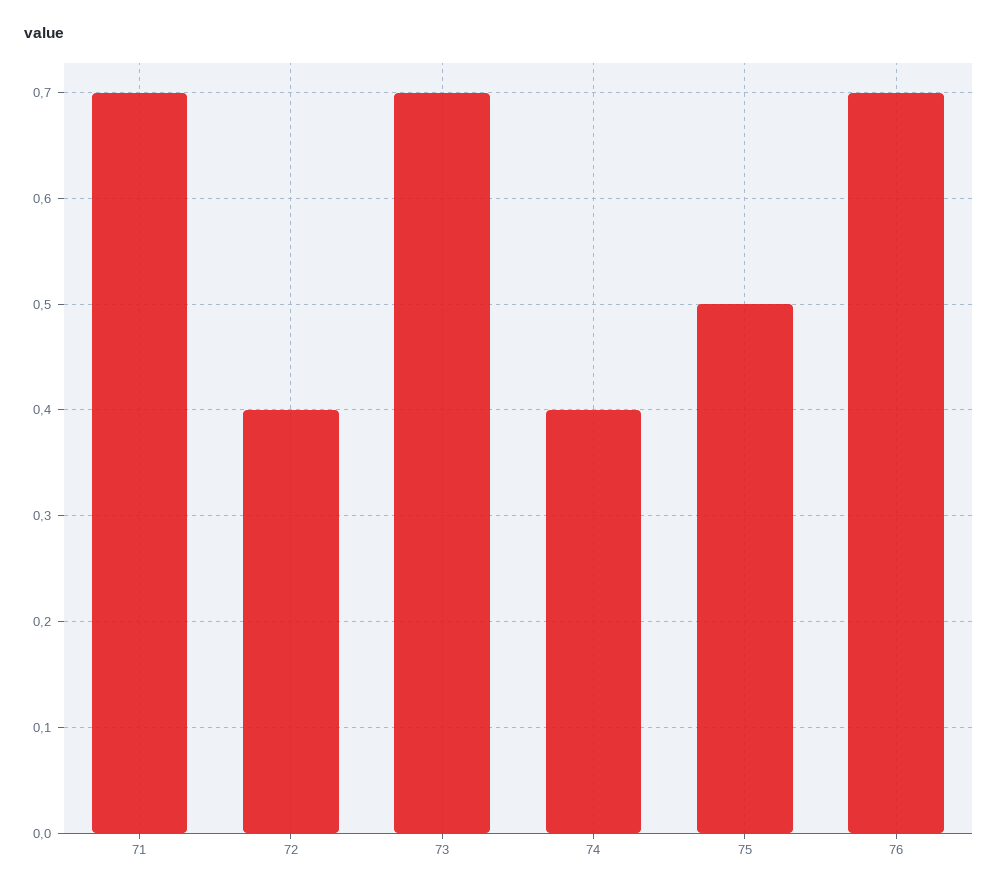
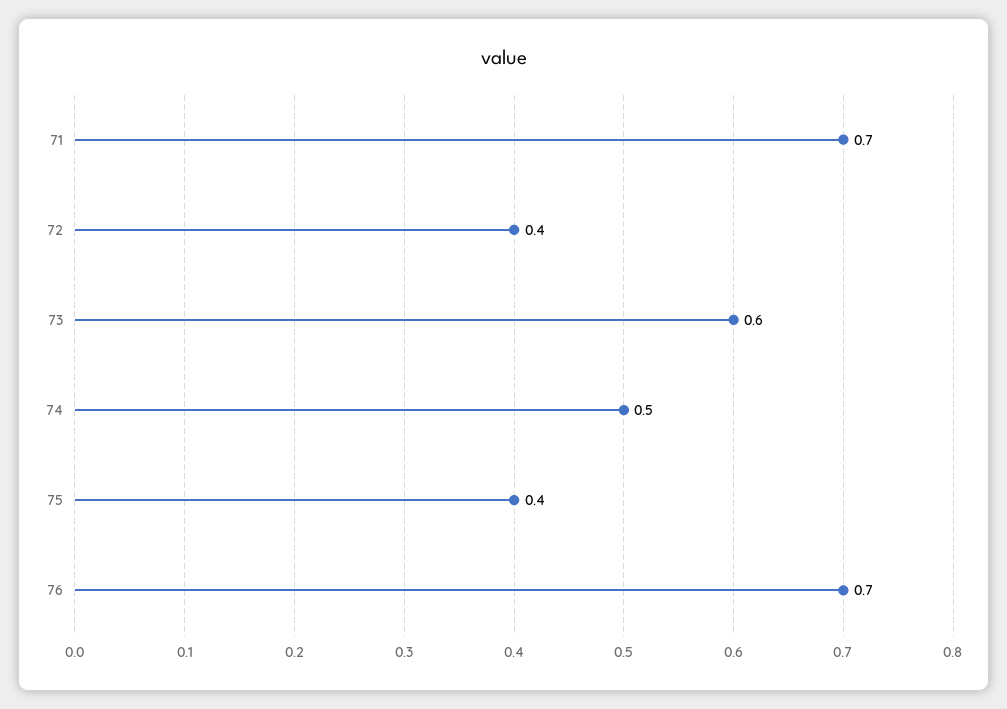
  {
    "71": 0.7,
    "72": 0.4,
-   "73": 0.7,
+   "73": 0.6,
-   "74": 0.4,
+   "74": 0.5,
-   "75": 0.5,
+   "75": 0.4,
    "76": 0.7
  }

